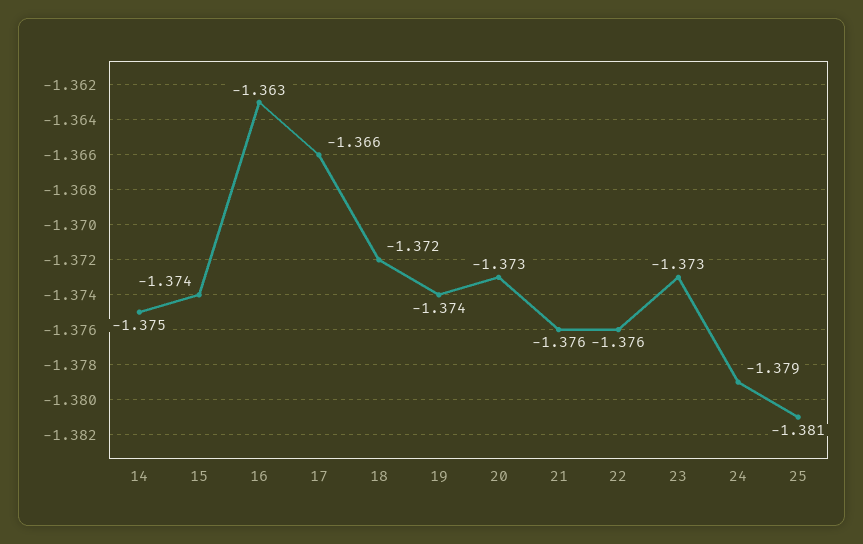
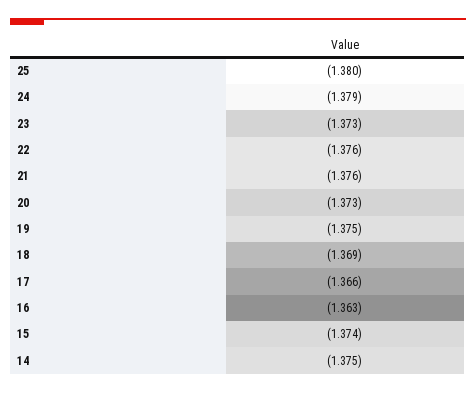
  {
    "14": -1.375,
    "15": -1.374,
    "16": -1.363,
    "17": -1.366,
-   "18": -1.372,
+   "18": -1.369,
-   "19": -1.374,
+   "19": -1.375,
    "20": -1.373,
    "21": -1.376,
    "22": -1.376,
    "23": -1.373,
    "24": -1.379,
-   "25": -1.381
+   "25": -1.38
  }

